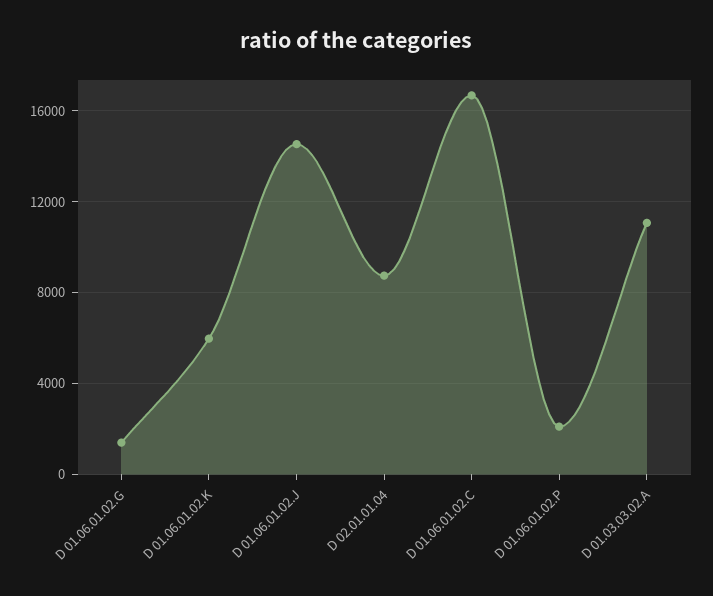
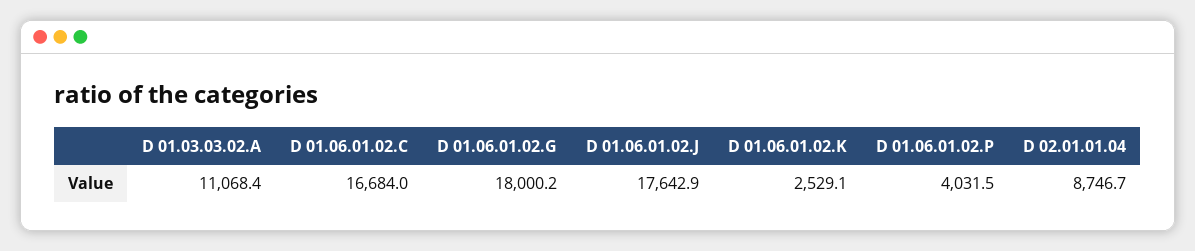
  {
-   "D 01.06.01.02.G": 1500,
+   "D 01.06.01.02.G": 18000.2,
-   "D 01.06.01.02.K": 6000,
+   "D 01.06.01.02.K": 2529.1,
-   "D 01.06.01.02.J": 14500,
+   "D 01.06.01.02.J": 17642.9,
    "D 02.01.01.04": 8746.7,
    "D 01.06.01.02.C": 16684,
-   "D 01.06.01.02.P": 2000,
+   "D 01.06.01.02.P": 4031.5,
    "D 01.03.03.02.A": 11068.4
  }

